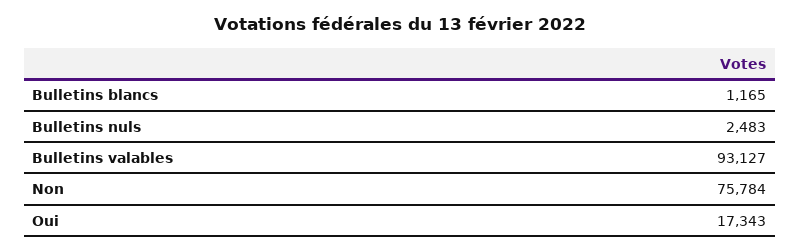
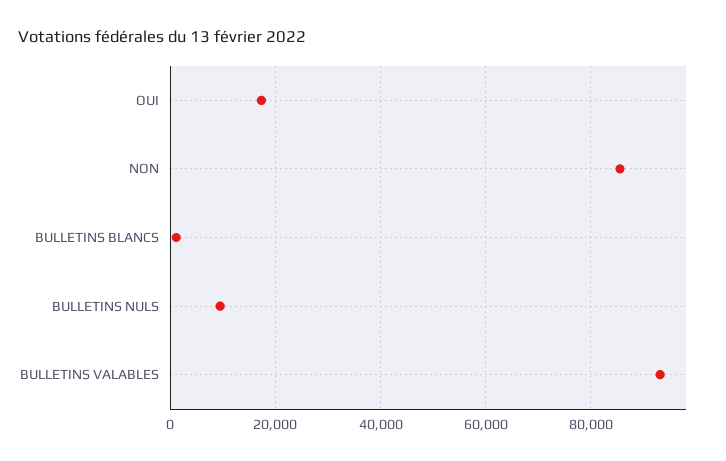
  {
    "Bulletins blancs": 1165,
-   "Bulletins nuls": 2483,
+   "Bulletins nuls": 10000,
    "Bulletins valables": 93127,
-   "Non": 75784,
+   "Non": 86000,
    "Oui": 17343
  }

